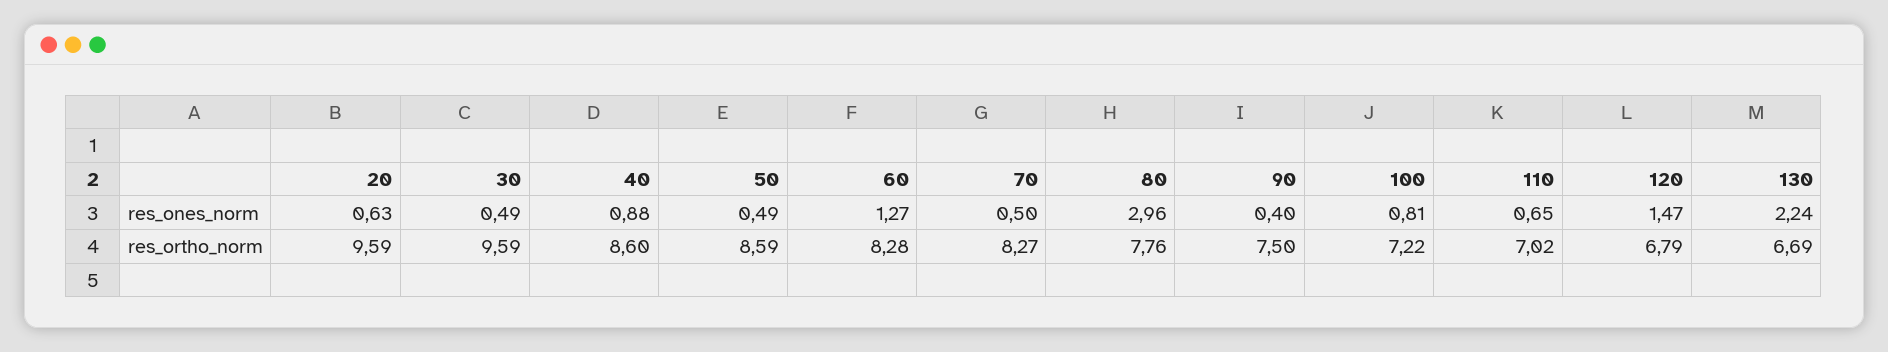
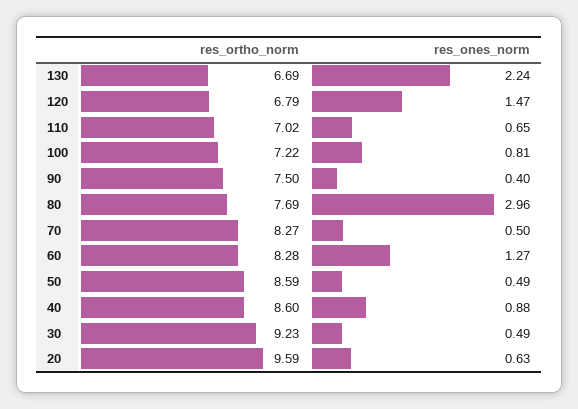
  {
    "20": {
      "res_ones_norm": 0.63,
      "res_ortho_norm": 9.59
    },
    "30": {
      "res_ones_norm": 0.49,
-     "res_ortho_norm": 9.59
+     "res_ortho_norm": 9.23
    },
    "40": {
      "res_ones_norm": 0.88,
      "res_ortho_norm": 8.6
    },
    "50": {
      "res_ones_norm": 0.49,
      "res_ortho_norm": 8.59
    },
    "60": {
      "res_ones_norm": 1.27,
      "res_ortho_norm": 8.28
    },
    "70": {
      "res_ones_norm": 0.5,
      "res_ortho_norm": 8.27
    },
    "80": {
      "res_ones_norm": 2.96,
-     "res_ortho_norm": 7.76
+     "res_ortho_norm": 7.69
    },
    "90": {
      "res_ones_norm": 0.4,
      "res_ortho_norm": 7.5
    },
    "100": {
      "res_ones_norm": 0.81,
      "res_ortho_norm": 7.22
    },
    "110": {
      "res_ones_norm": 0.65,
      "res_ortho_norm": 7.02
    },
    "120": {
      "res_ones_norm": 1.47,
      "res_ortho_norm": 6.79
    },
    "130": {
      "res_ones_norm": 2.24,
      "res_ortho_norm": 6.69
    }
  }

